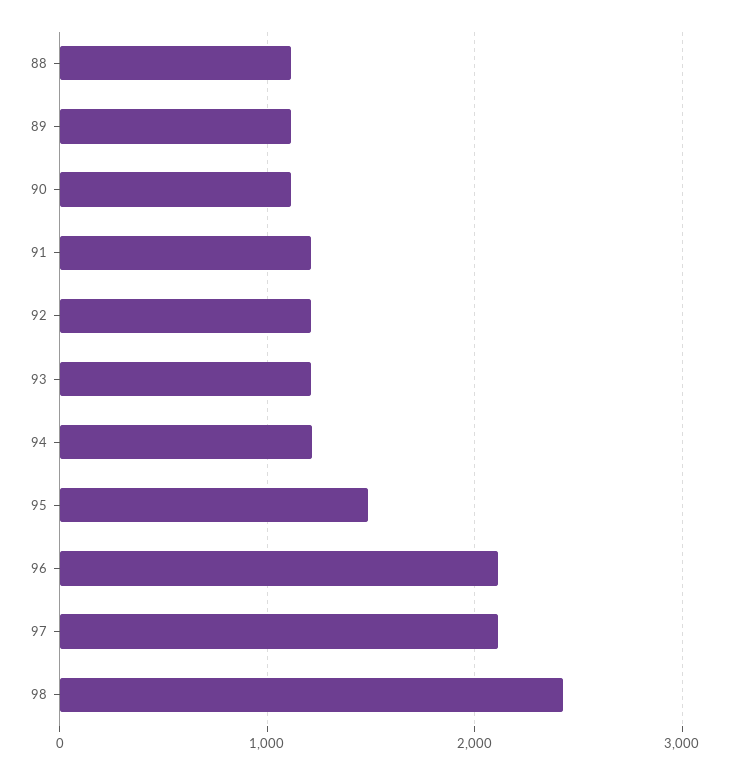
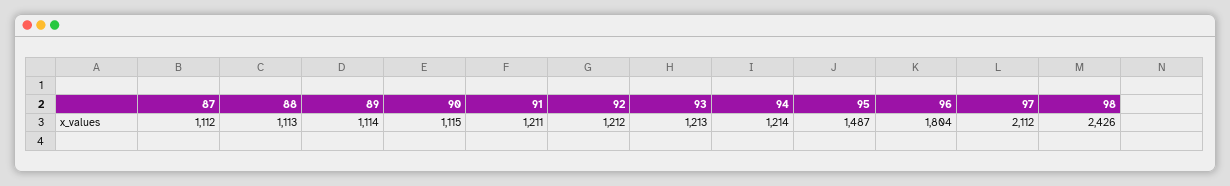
  {
    "88": 1113,
    "89": 1114,
    "90": 1115,
    "91": 1211,
    "92": 1212,
    "93": 1213,
    "94": 1214,
    "95": 1487,
-   "96": 2100,
+   "96": 1804,
    "97": 2112,
-   "98": 2426
+   "98": 2426,
+   "87": 1112
  }

